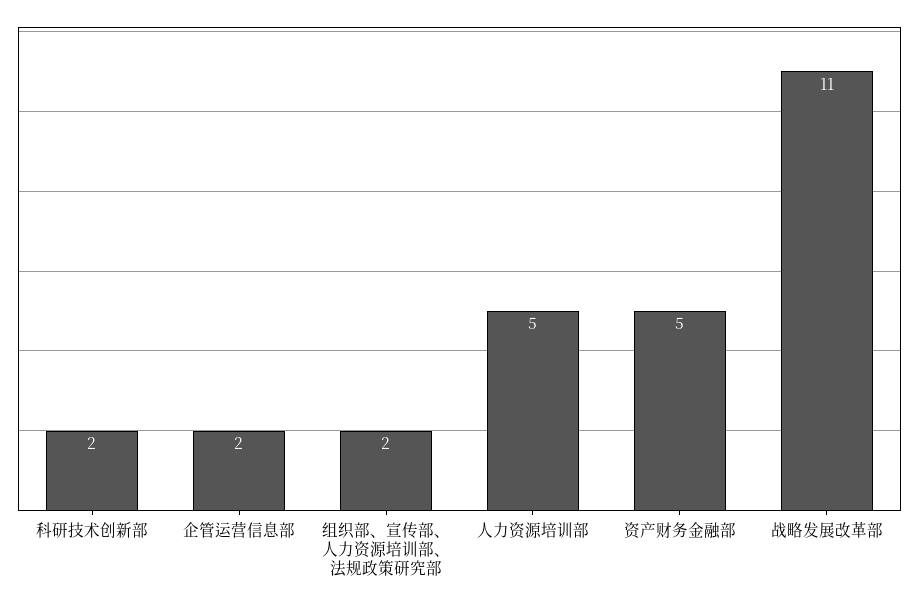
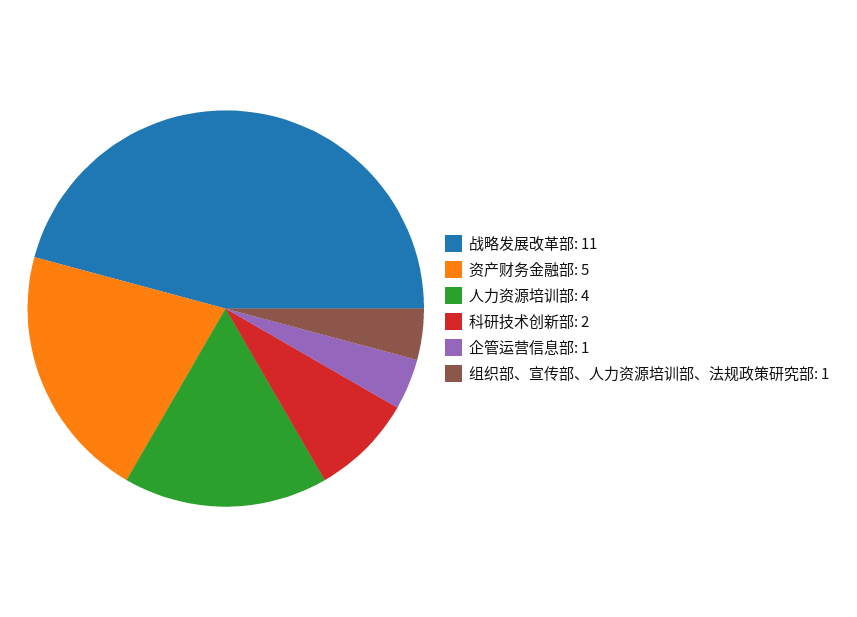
  {
    "科研技术创新部": 2,
-   "企管运营信息部": 2,
+   "企管运营信息部": 1,
-   "组织部、宣传部、人力资源培训部、法规政策研究部": 2,
+   "组织部、宣传部、人力资源培训部、法规政策研究部": 1,
-   "人力资源培训部": 5,
+   "人力资源培训部": 4,
    "资产财务金融部": 5,
    "战略发展改革部": 11
  }

